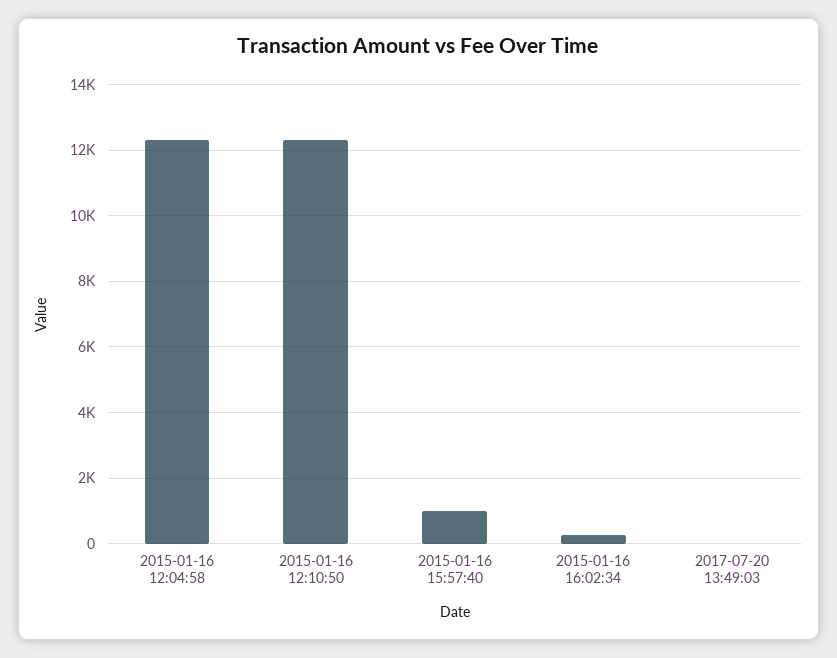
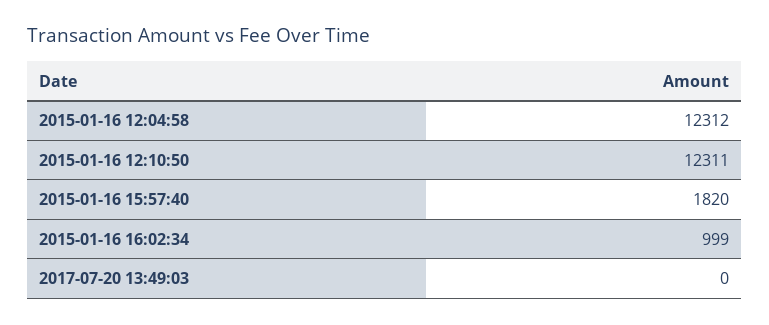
  {
    "2015-01-16 12:04:58": 12312,
    "2015-01-16 12:10:50": 12311,
-   "2015-01-16 15:57:40": 1000,
+   "2015-01-16 15:57:40": 1820,
-   "2015-01-16 16:02:34": 200,
+   "2015-01-16 16:02:34": 999,
    "2017-07-20 13:49:03": 0
  }

